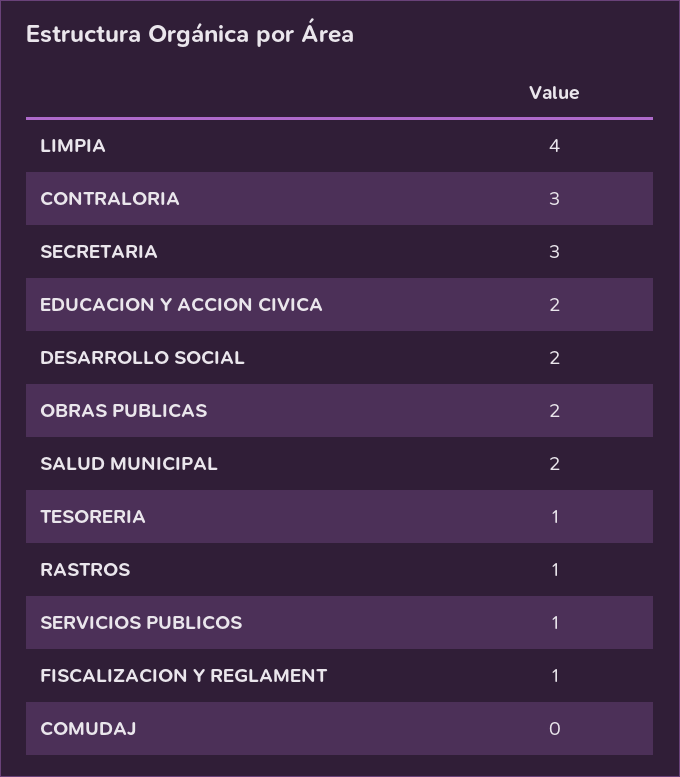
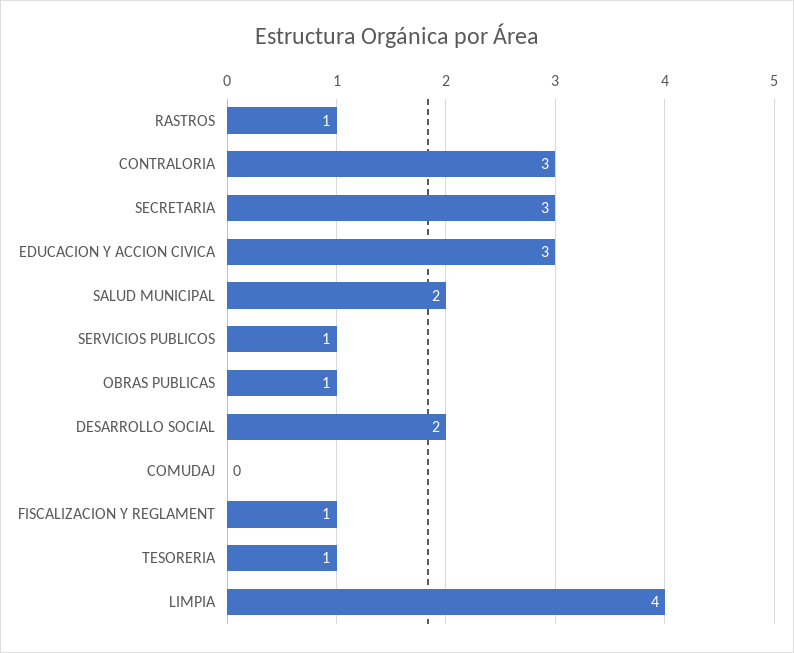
  {
    "LIMPIA": 4,
    "CONTRALORIA": 3,
    "SECRETARIA": 3,
-   "EDUCACION Y ACCION CIVICA": 2,
+   "EDUCACION Y ACCION CIVICA": 3,
    "DESARROLLO SOCIAL": 2,
-   "OBRAS PUBLICAS": 2,
+   "OBRAS PUBLICAS": 1,
    "SALUD MUNICIPAL": 2,
    "TESORERIA": 1,
    "RASTROS": 1,
    "SERVICIOS PUBLICOS": 1,
    "FISCALIZACION Y REGLAMENT": 1,
    "COMUDAJ": 0
  }

